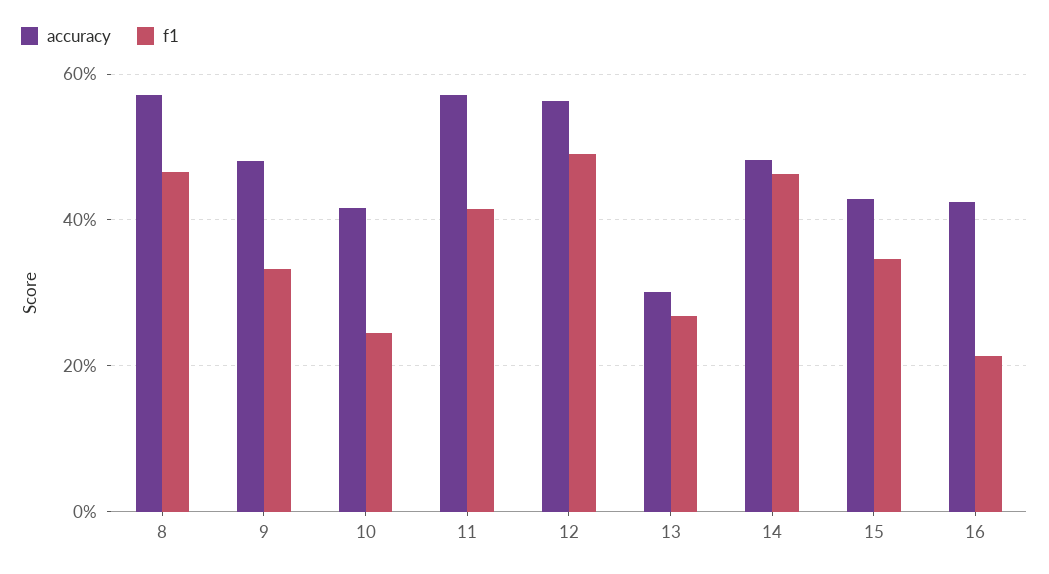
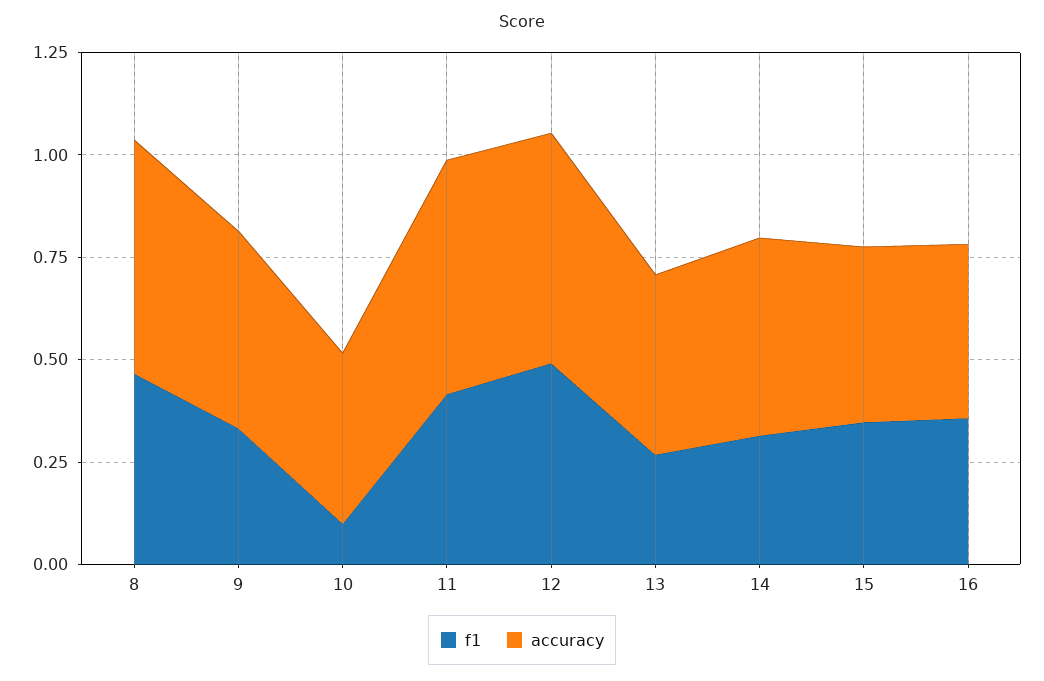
  {
    "accuracy": {
      "8": 0.58,
      "9": 0.48,
      "10": 0.42,
      "11": 0.58,
      "12": 0.56,
-     "13": 0.3,
+     "13": 0.45,
      "14": 0.48,
      "15": 0.42,
      "16": 0.42
    },
    "f1": {
      "8": 0.46,
      "9": 0.34,
-     "10": 0.24,
+     "10": 0.1,
      "11": 0.42,
      "12": 0.5,
      "13": 0.26,
-     "14": 0.46,
+     "14": 0.3,
      "15": 0.34,
-     "16": 0.22
+     "16": 0.35
    }
  }

